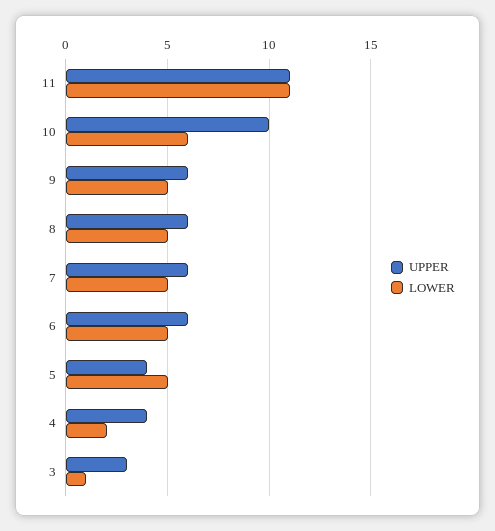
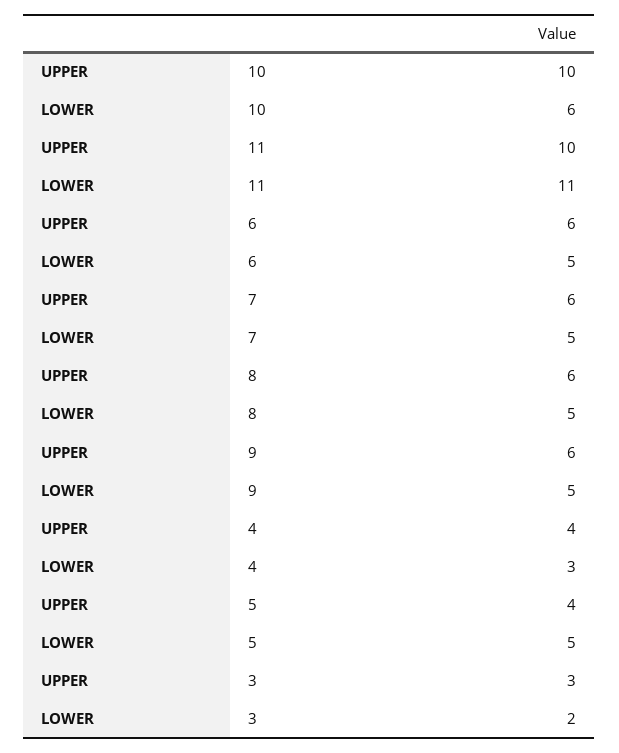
  {
    "UPPER": {
-     "11": 11,
+     "11": 10,
      "10": 10,
      "9": 6,
      "8": 6,
      "7": 6,
      "6": 6,
      "5": 4,
      "4": 4,
      "3": 3
    },
    "LOWER": {
      "11": 11,
      "10": 6,
      "9": 5,
      "8": 5,
      "7": 5,
      "6": 5,
      "5": 5,
-     "4": 2,
+     "4": 3,
-     "3": 1
+     "3": 2
    }
  }

